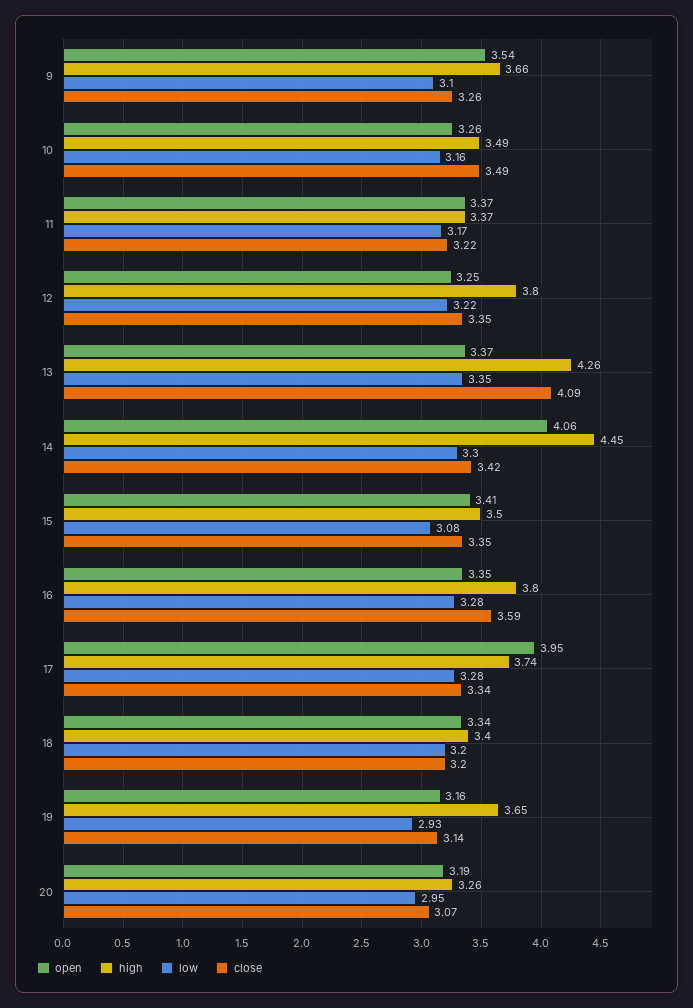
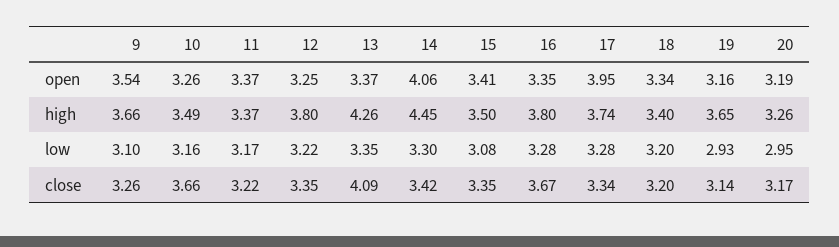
  {
    "open": {
      "9": 3.54,
      "10": 3.26,
      "11": 3.37,
      "12": 3.25,
      "13": 3.37,
      "14": 4.06,
      "15": 3.41,
      "16": 3.35,
      "17": 3.95,
      "18": 3.34,
      "19": 3.16,
      "20": 3.19
    },
    "high": {
      "9": 3.66,
      "10": 3.49,
      "11": 3.37,
      "12": 3.8,
      "13": 4.26,
      "14": 4.45,
      "15": 3.5,
      "16": 3.8,
      "17": 3.74,
      "18": 3.4,
      "19": 3.65,
      "20": 3.26
    },
    "low": {
      "9": 3.1,
      "10": 3.16,
      "11": 3.17,
      "12": 3.22,
      "13": 3.35,
      "14": 3.3,
      "15": 3.08,
      "16": 3.28,
      "17": 3.28,
      "18": 3.2,
      "19": 2.93,
      "20": 2.95
    },
    "close": {
      "9": 3.26,
-     "10": 3.49,
+     "10": 3.66,
      "11": 3.22,
      "12": 3.35,
      "13": 4.09,
      "14": 3.42,
      "15": 3.35,
-     "16": 3.59,
+     "16": 3.67,
      "17": 3.34,
      "18": 3.2,
      "19": 3.14,
-     "20": 3.07
+     "20": 3.17
    }
  }

